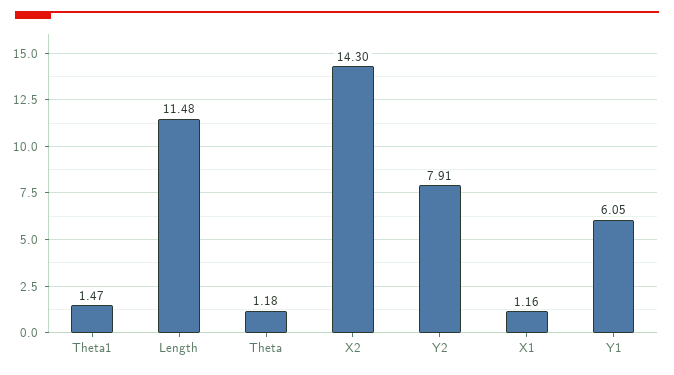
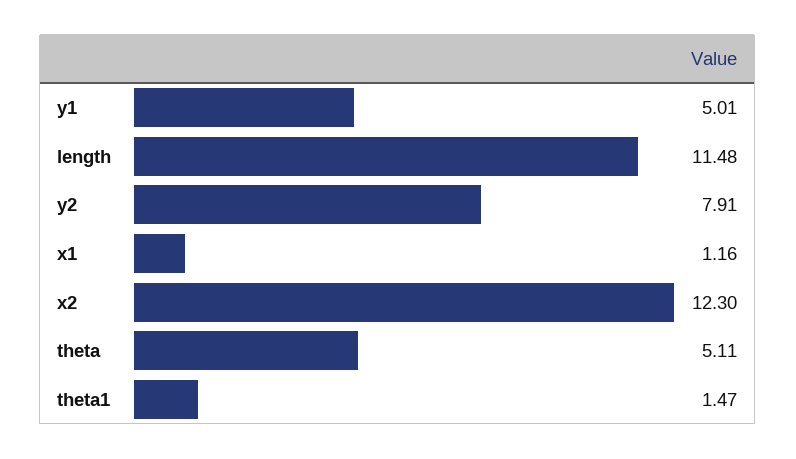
  {
    "Theta1": 1.47,
    "Length": 11.48,
-   "Theta": 1.18,
+   "Theta": 5.11,
-   "X2": 14.3,
+   "X2": 12.3,
    "Y2": 7.91,
    "X1": 1.16,
-   "Y1": 6.05
+   "Y1": 5.01
  }

